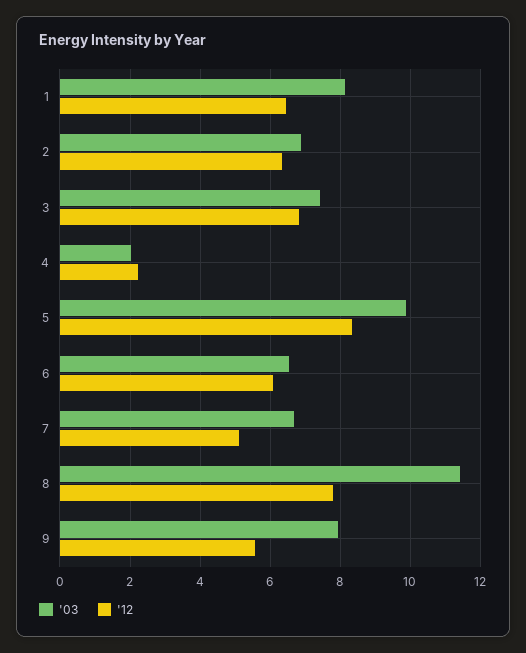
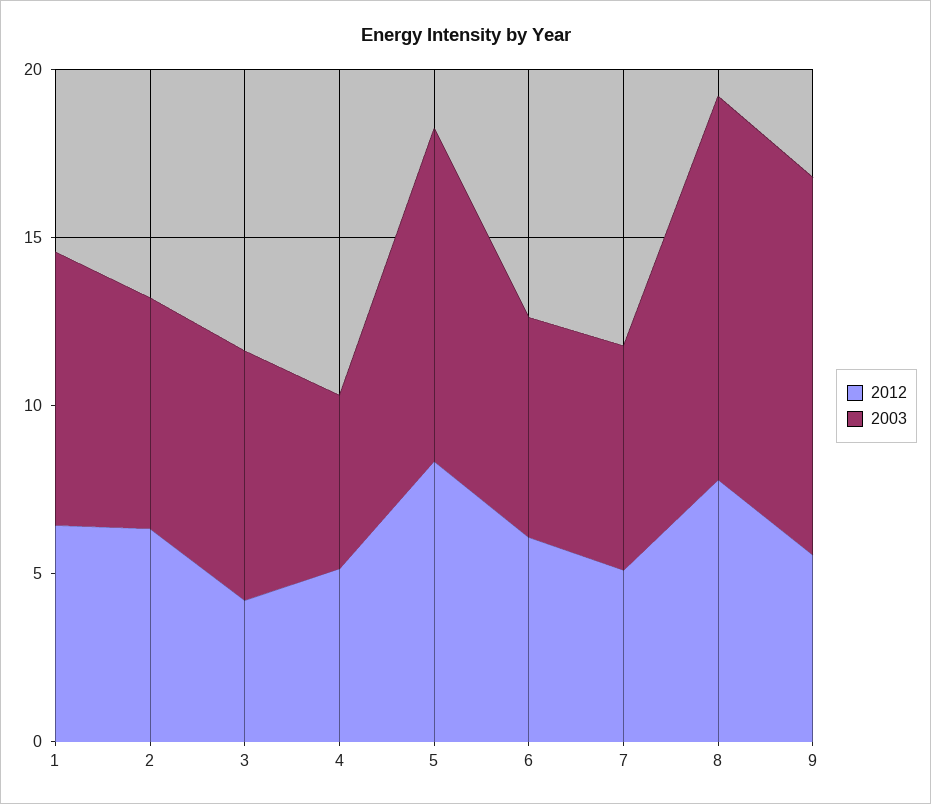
  {
    "'03": {
      "1": 8.2,
      "2": 6.8,
      "3": 7.4,
-     "4": 2,
+     "4": 5,
      "5": 9.8,
      "6": 6.6,
      "7": 6.6,
      "8": 11.4,
-     "9": 8
+     "9": 11
    },
    "'12": {
      "1": 6.4,
      "2": 6.4,
-     "3": 6.8,
+     "3": 4,
-     "4": 2.2,
+     "4": 5,
      "5": 8.4,
      "6": 6,
      "7": 5.2,
      "8": 7.8,
      "9": 5.6
    }
  }

